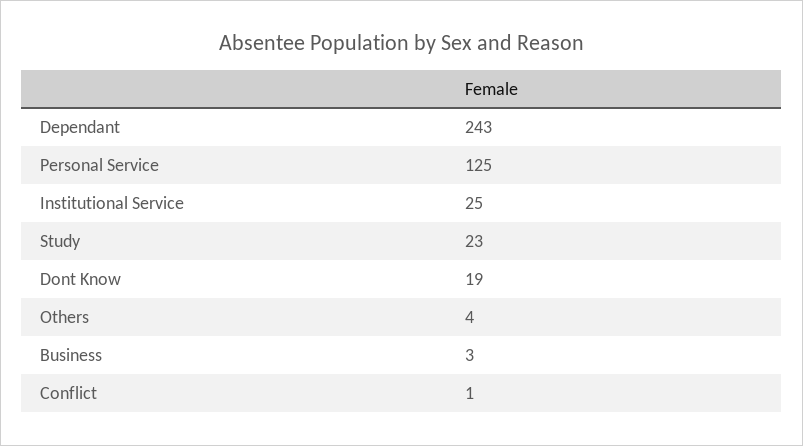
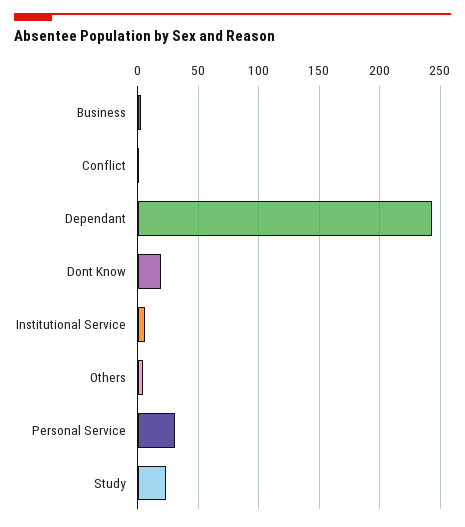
  {
    "Dependant": 243,
-   "Personal Service": 125,
+   "Personal Service": 30,
-   "Institutional Service": 25,
+   "Institutional Service": 5,
    "Study": 23,
    "Dont Know": 19,
    "Others": 4,
    "Business": 3,
    "Conflict": 1
  }

